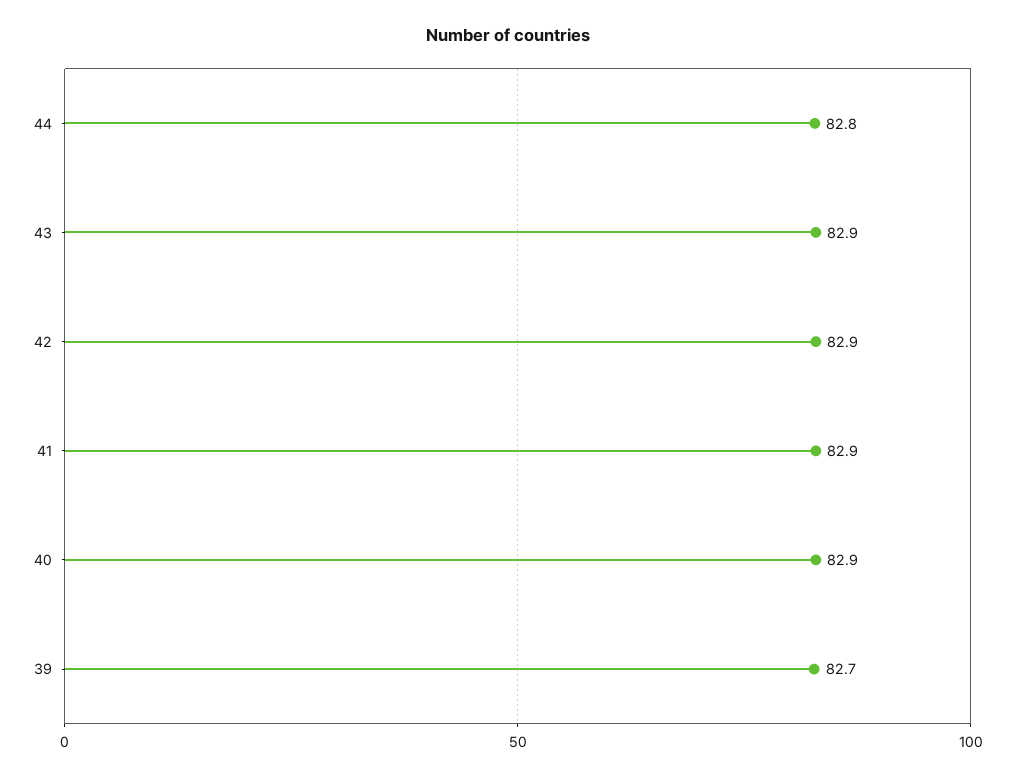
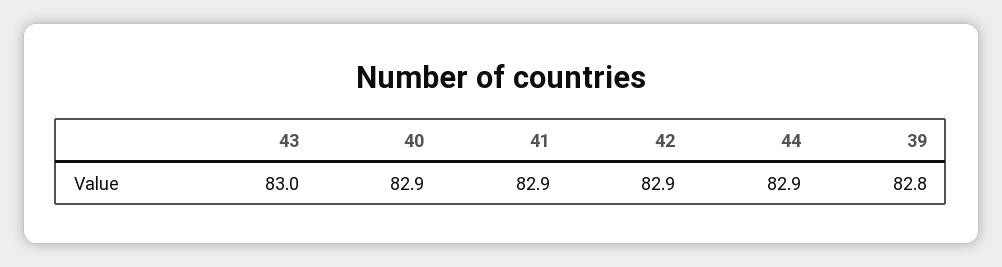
  {
-   "44": 82.8,
+   "44": 82.9,
-   "43": 82.9,
+   "43": 83,
    "42": 82.9,
    "41": 82.9,
    "40": 82.9,
-   "39": 82.7
+   "39": 82.8
  }

